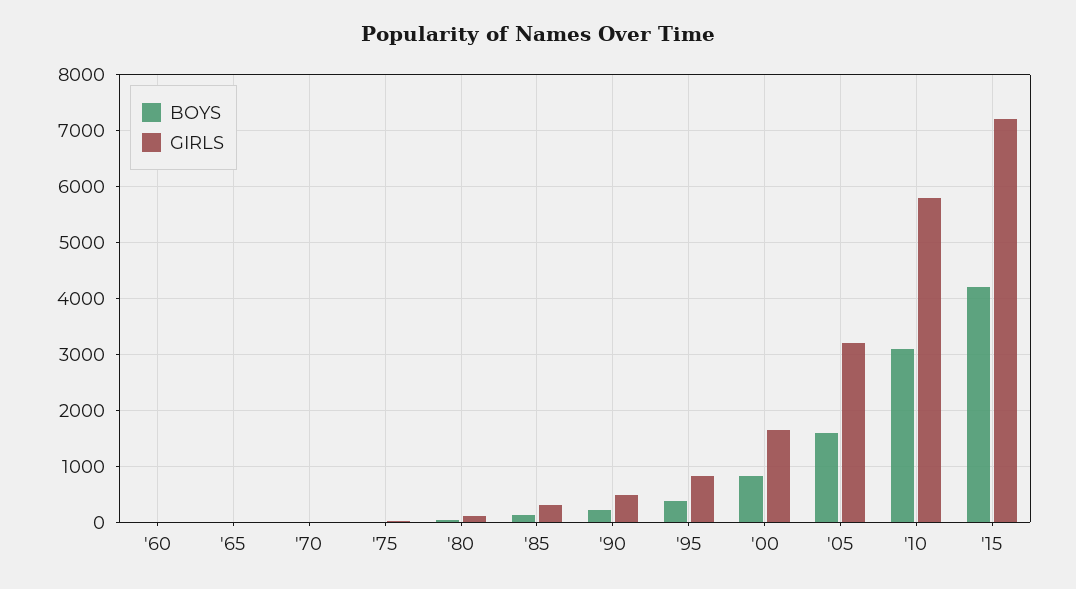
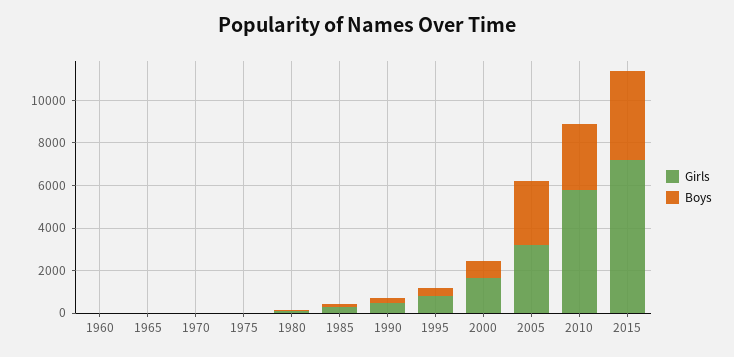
  {
    "BOYS": {
      "'60": 0,
      "'65": 0,
      "'70": 0,
      "'75": 0,
      "'80": 0,
      "'85": 200,
      "'90": 200,
      "'95": 400,
      "'00": 800,
-     "'05": 1600,
+     "'05": 3000,
      "'10": 3200,
      "'15": 4200
    },
    "GIRLS": {
      "'60": 0,
      "'65": 0,
      "'70": 0,
      "'75": 0,
      "'80": 200,
      "'85": 400,
      "'90": 400,
      "'95": 800,
      "'00": 1600,
      "'05": 3200,
      "'10": 5800,
      "'15": 7200
    }
  }

